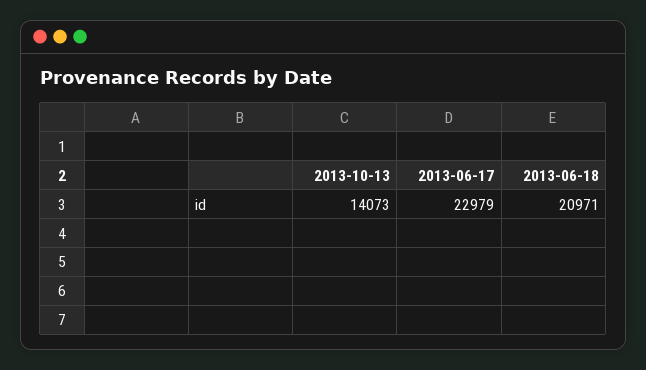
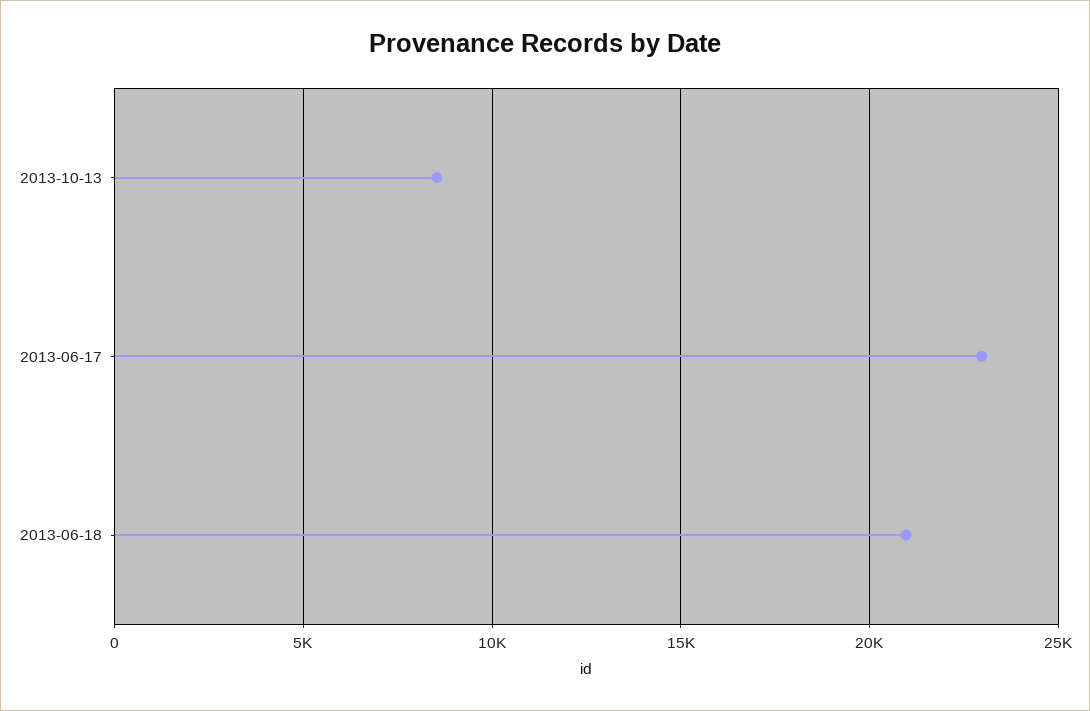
  {
-   "2013-10-13": 14073,
+   "2013-10-13": 8500,
    "2013-06-17": 22979,
    "2013-06-18": 20971
  }

